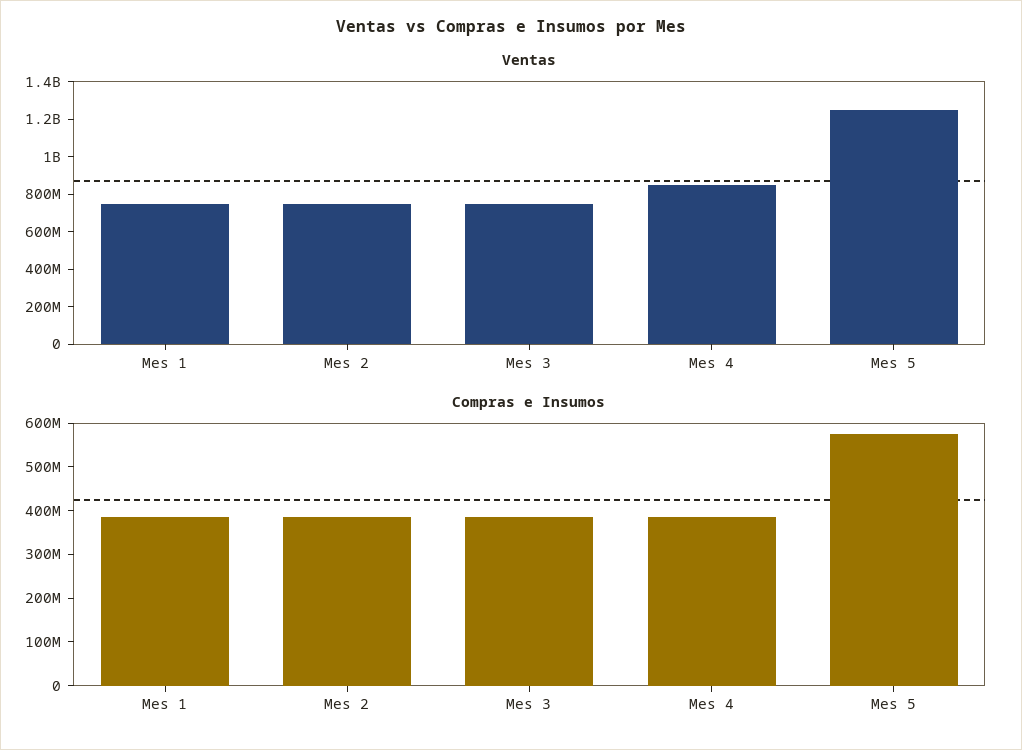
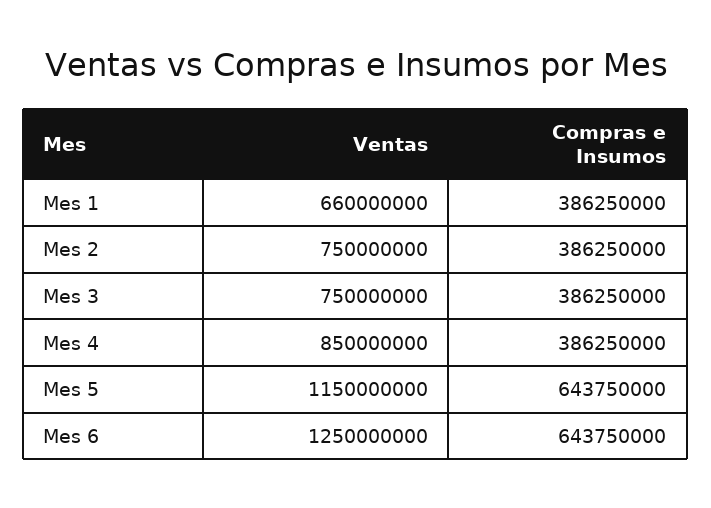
  {
    "Ventas": {
-     "Mes 1": 750000000,
+     "Mes 1": 660000000,
      "Mes 2": 750000000,
      "Mes 3": 750000000,
      "Mes 4": 850000000,
-     "Mes 5": 1250000000
+     "Mes 5": 1150000000,
+     "Mes 6": 1250000000
    },
    "Compras e Insumos": {
      "Mes 1": 386250000,
      "Mes 2": 386250000,
      "Mes 3": 386250000,
      "Mes 4": 386250000,
-     "Mes 5": 580000000
+     "Mes 5": 643750000,
+     "Mes 6": 643750000
    }
  }

